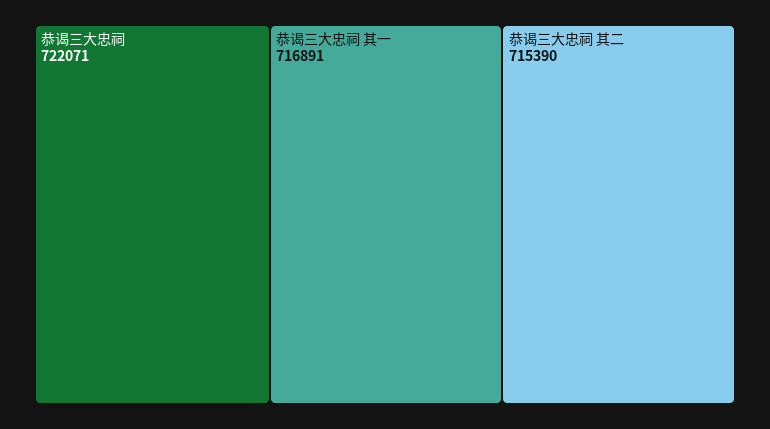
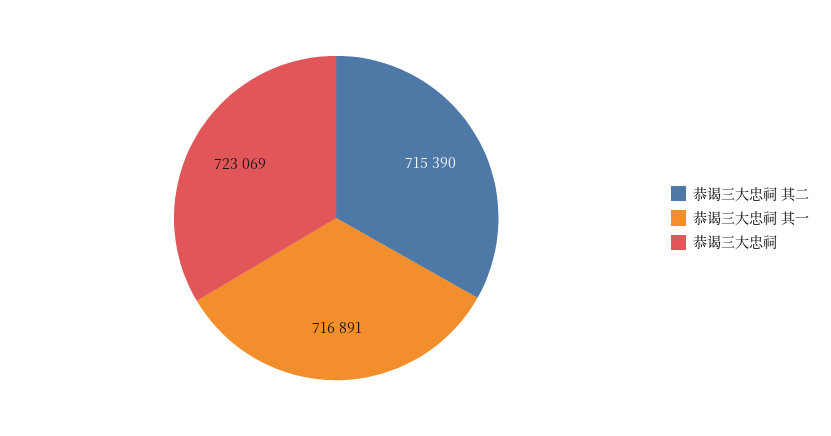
  {
-   "恭谒三大忠祠": 722071,
+   "恭谒三大忠祠": 723069,
    "恭谒三大忠祠 其一": 716891,
    "恭谒三大忠祠 其二": 715390
  }

